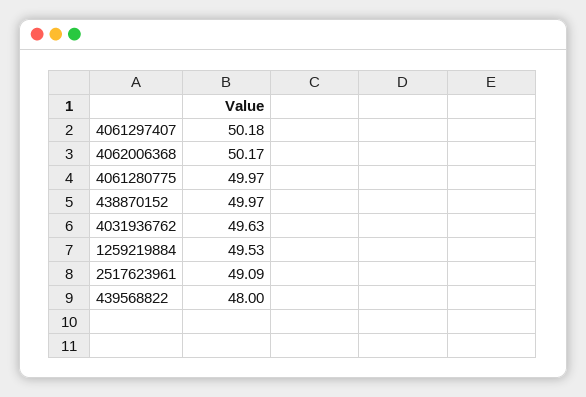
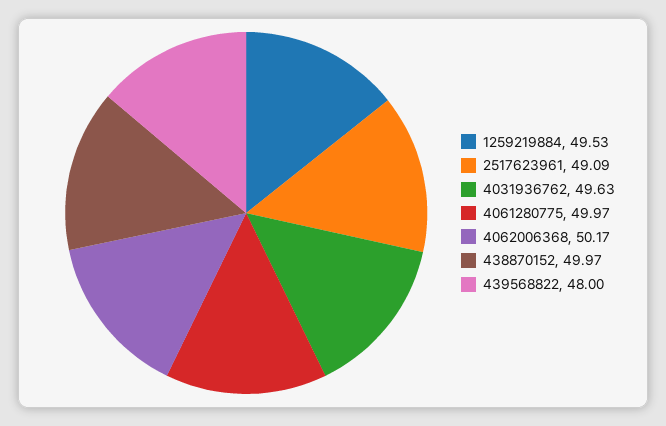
  {
-   "4061297407": 50.18,
    "4062006368": 50.17,
    "4061280775": 49.97,
    "438870152": 49.97,
    "4031936762": 49.63,
    "1259219884": 49.53,
    "2517623961": 49.09,
    "439568822": 48
  }

